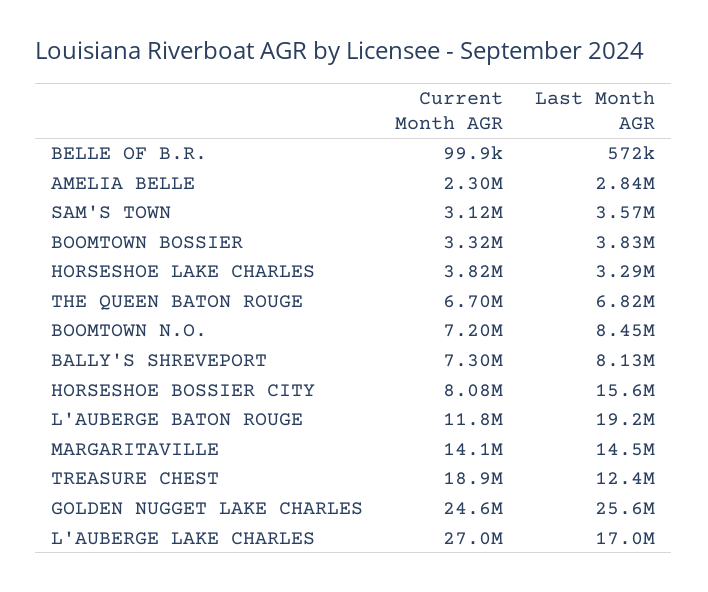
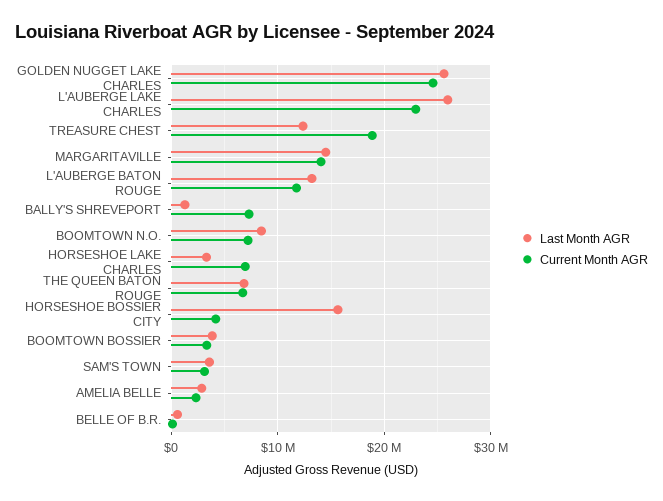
  {
    "Current Month AGR": {
      "BELLE OF B.R.": 99900,
      "AMELIA BELLE": 2300000,
      "SAM'S TOWN": 3120000,
      "BOOMTOWN BOSSIER": 3320000,
-     "HORSESHOE LAKE CHARLES": 3820000,
+     "HORSESHOE LAKE CHARLES": 7000000,
      "THE QUEEN BATON ROUGE": 6700000,
      "BOOMTOWN N.O.": 7200000,
      "BALLY'S SHREVEPORT": 7300000,
-     "HORSESHOE BOSSIER CITY": 8080000,
+     "HORSESHOE BOSSIER CITY": 4000000,
      "L'AUBERGE BATON ROUGE": 11800000,
      "MARGARITAVILLE": 14100000,
      "TREASURE CHEST": 18900000,
      "GOLDEN NUGGET LAKE CHARLES": 24600000,
-     "L'AUBERGE LAKE CHARLES": 27000000
+     "L'AUBERGE LAKE CHARLES": 23000000
    },
    "Last Month AGR": {
      "BELLE OF B.R.": 572000,
      "AMELIA BELLE": 2840000,
      "SAM'S TOWN": 3570000,
      "BOOMTOWN BOSSIER": 3830000,
      "HORSESHOE LAKE CHARLES": 3290000,
      "THE QUEEN BATON ROUGE": 6820000,
      "BOOMTOWN N.O.": 8450000,
-     "BALLY'S SHREVEPORT": 8130000,
+     "BALLY'S SHREVEPORT": 1000000,
      "HORSESHOE BOSSIER CITY": 15600000,
-     "L'AUBERGE BATON ROUGE": 19200000,
+     "L'AUBERGE BATON ROUGE": 13000000,
      "MARGARITAVILLE": 14500000,
      "TREASURE CHEST": 12400000,
      "GOLDEN NUGGET LAKE CHARLES": 25600000,
-     "L'AUBERGE LAKE CHARLES": 17000000
+     "L'AUBERGE LAKE CHARLES": 26000000
    }
  }

